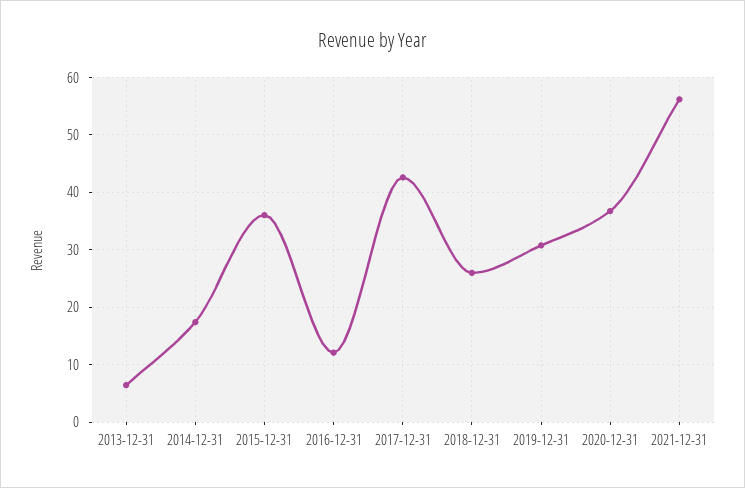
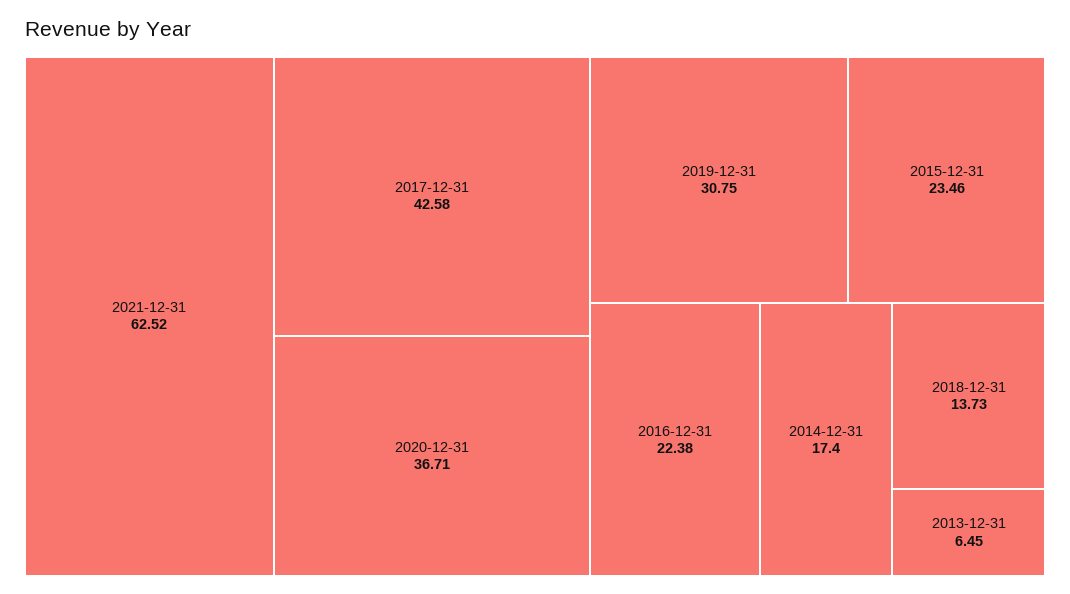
  {
    "2013-12-31": 6.45,
    "2014-12-31": 17.4,
-   "2015-12-31": 36,
+   "2015-12-31": 23.46,
-   "2016-12-31": 12,
+   "2016-12-31": 22.38,
    "2017-12-31": 42.58,
-   "2018-12-31": 26,
+   "2018-12-31": 13.73,
    "2019-12-31": 30.75,
    "2020-12-31": 36.71,
-   "2021-12-31": 56
+   "2021-12-31": 62.52
  }

